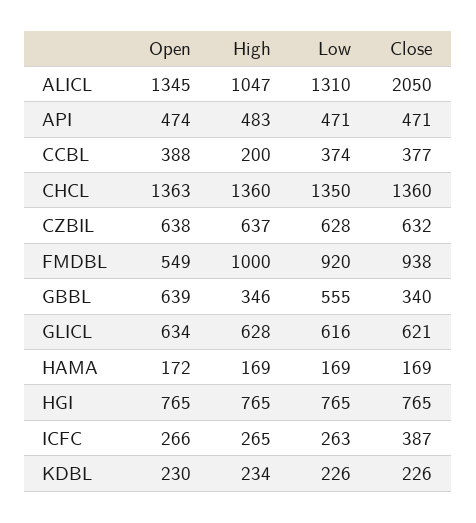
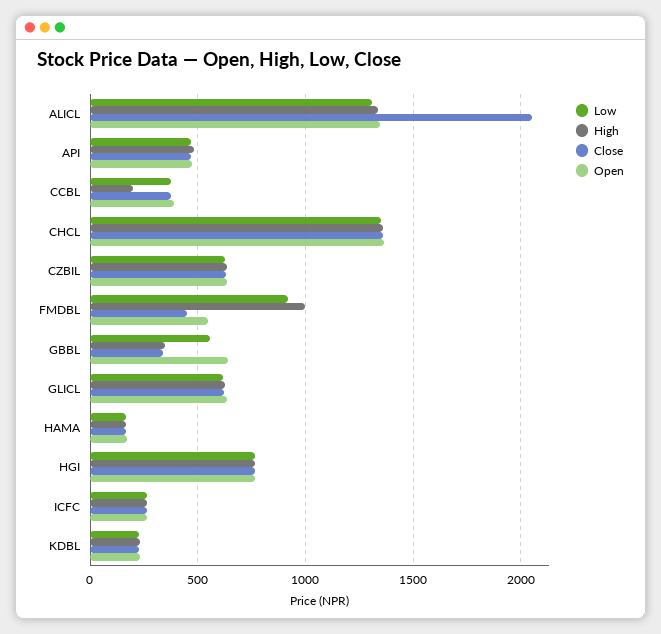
  {
    "Open": {
      "ALICL": 1345,
      "API": 474,
      "CCBL": 388,
      "CHCL": 1363,
      "CZBIL": 638,
      "FMDBL": 549,
      "GBBL": 639,
      "GLICL": 634,
      "HAMA": 172,
      "HGI": 765,
      "ICFC": 266,
      "KDBL": 230
    },
    "High": {
-     "ALICL": 1047,
+     "ALICL": 1350,
      "API": 483,
      "CCBL": 200,
      "CHCL": 1360,
      "CZBIL": 637,
      "FMDBL": 1000,
      "GBBL": 346,
      "GLICL": 628,
      "HAMA": 169,
      "HGI": 765,
      "ICFC": 265,
      "KDBL": 234
    },
    "Low": {
      "ALICL": 1310,
      "API": 471,
      "CCBL": 374,
      "CHCL": 1350,
      "CZBIL": 628,
      "FMDBL": 920,
      "GBBL": 555,
      "GLICL": 616,
      "HAMA": 169,
      "HGI": 765,
      "ICFC": 263,
      "KDBL": 226
    },
    "Close": {
      "ALICL": 2050,
      "API": 471,
      "CCBL": 377,
      "CHCL": 1360,
      "CZBIL": 632,
-     "FMDBL": 938,
+     "FMDBL": 450,
      "GBBL": 340,
      "GLICL": 621,
      "HAMA": 169,
      "HGI": 765,
-     "ICFC": 387,
+     "ICFC": 250,
      "KDBL": 226
    }
  }

